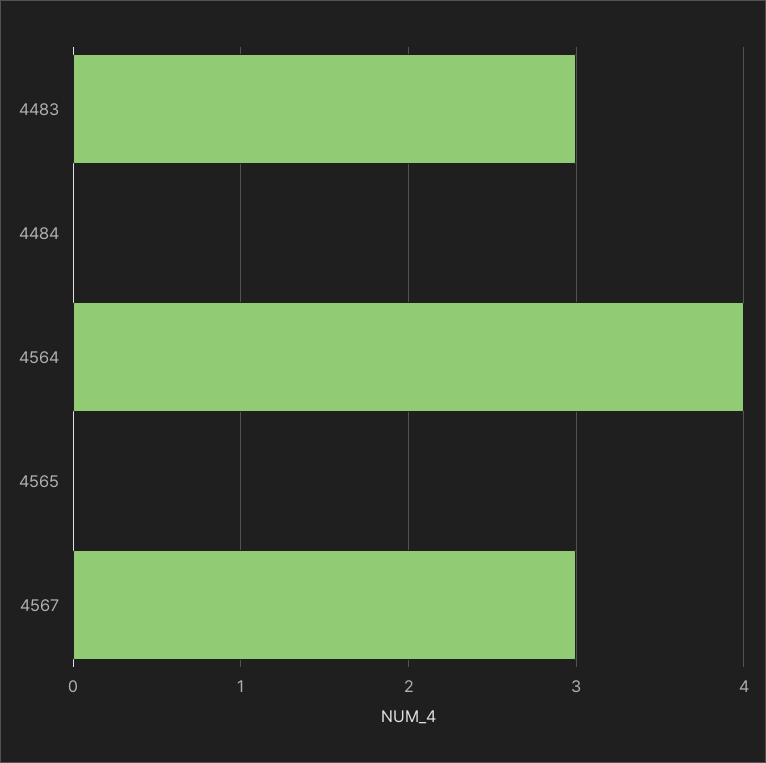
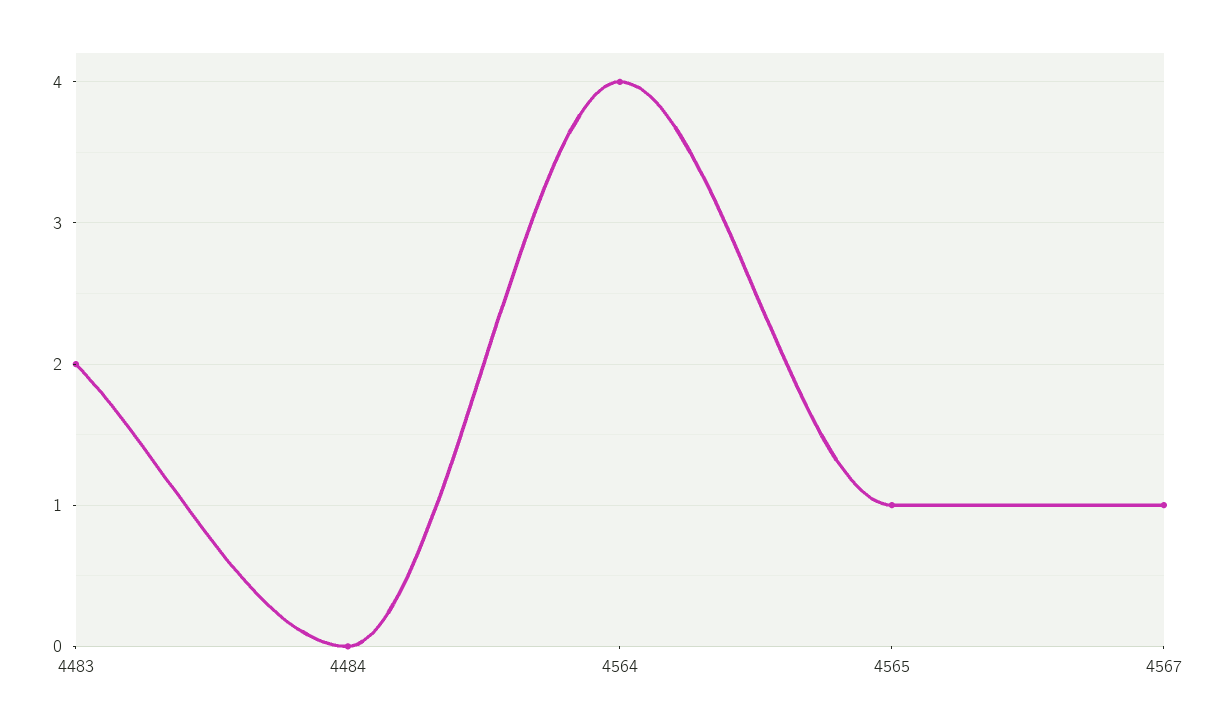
  {
-   "4483": 3,
+   "4483": 2,
    "4484": 0,
    "4564": 4,
-   "4565": 0,
+   "4565": 1,
-   "4567": 3
+   "4567": 1
  }

